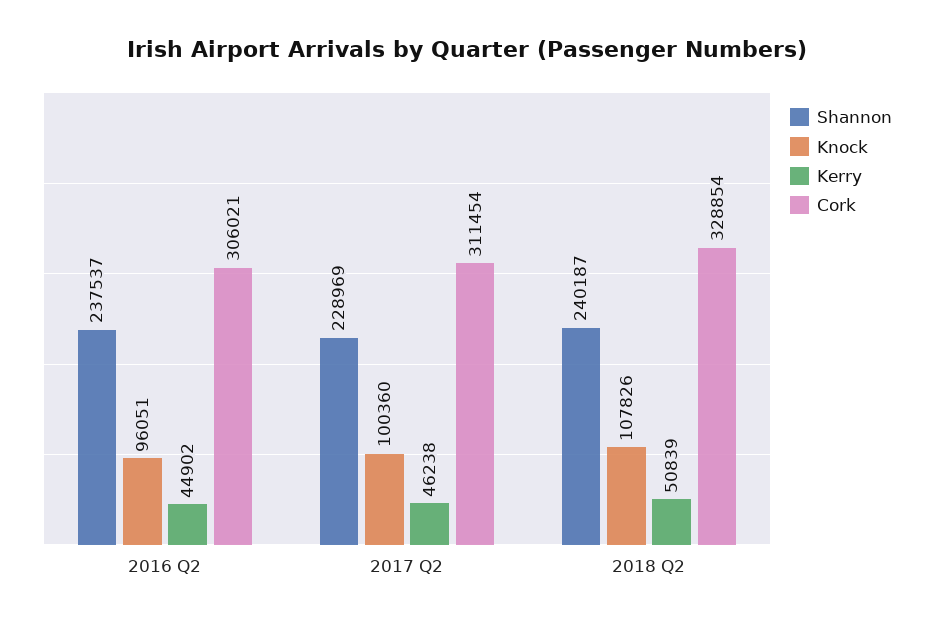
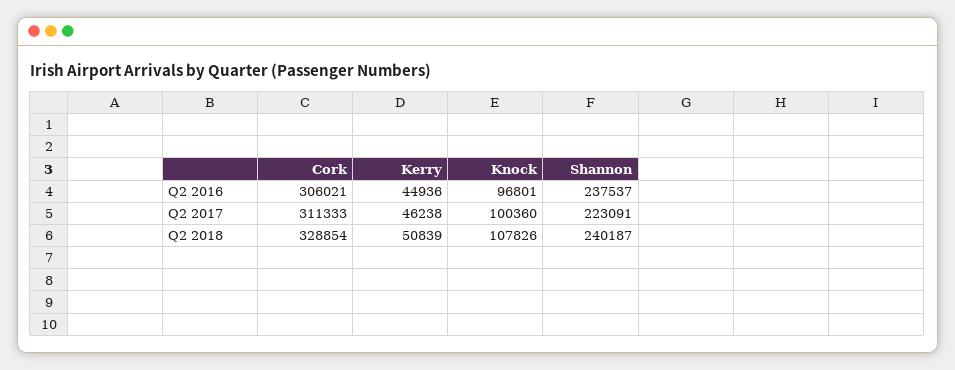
  {
    "Shannon": {
      "2016 Q2": 237537,
-     "2017 Q2": 228969,
+     "2017 Q2": 223091,
      "2018 Q2": 240187
    },
    "Knock": {
-     "2016 Q2": 96051,
+     "2016 Q2": 96801,
      "2017 Q2": 100360,
      "2018 Q2": 107826
    },
    "Kerry": {
-     "2016 Q2": 44902,
+     "2016 Q2": 44936,
      "2017 Q2": 46238,
      "2018 Q2": 50839
    },
    "Cork": {
      "2016 Q2": 306021,
-     "2017 Q2": 311454,
+     "2017 Q2": 311333,
      "2018 Q2": 328854
    }
  }

